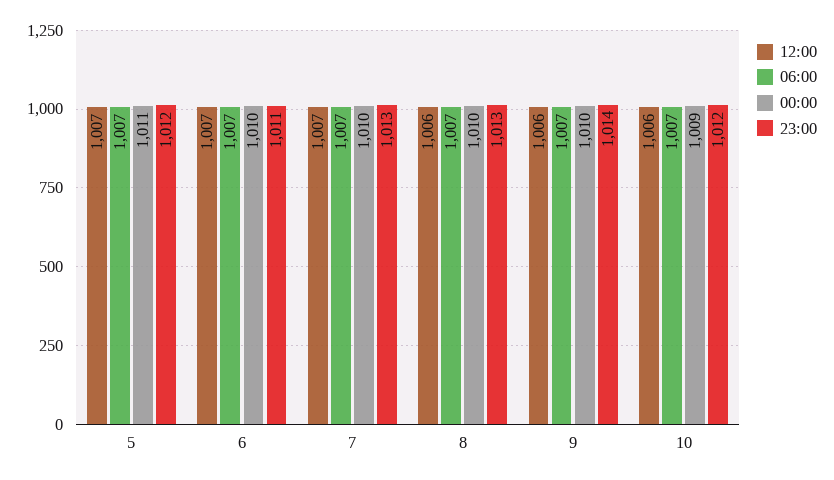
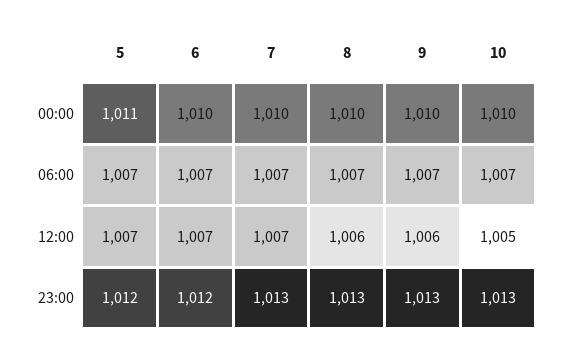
  {
    "12:00": {
      "5": 1007,
      "6": 1007,
      "7": 1007,
      "8": 1006,
      "9": 1006,
-     "10": 1006
+     "10": 1005
    },
    "06:00": {
      "5": 1007,
      "6": 1007,
      "7": 1007,
      "8": 1007,
      "9": 1007,
      "10": 1007
    },
    "00:00": {
      "5": 1011,
      "6": 1010,
      "7": 1010,
      "8": 1010,
      "9": 1010,
-     "10": 1009
+     "10": 1010
    },
    "23:00": {
      "5": 1012,
-     "6": 1011,
+     "6": 1012,
      "7": 1013,
      "8": 1013,
-     "9": 1014,
+     "9": 1013,
-     "10": 1012
+     "10": 1013
    }
  }

